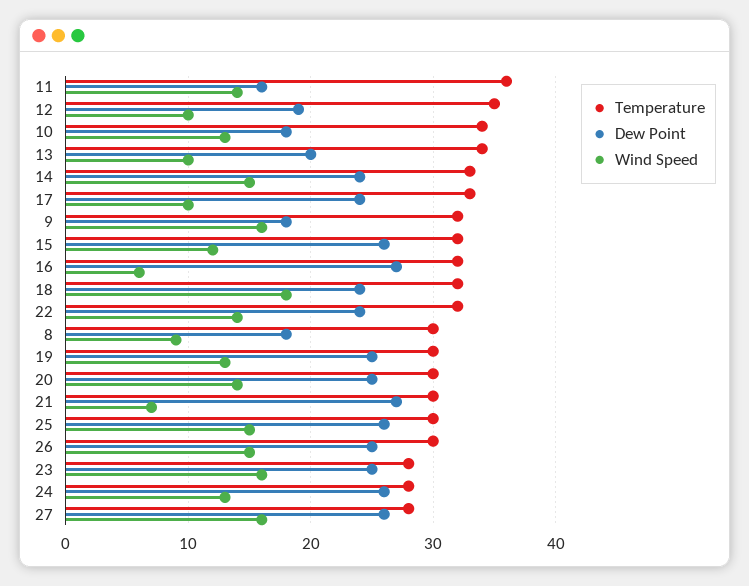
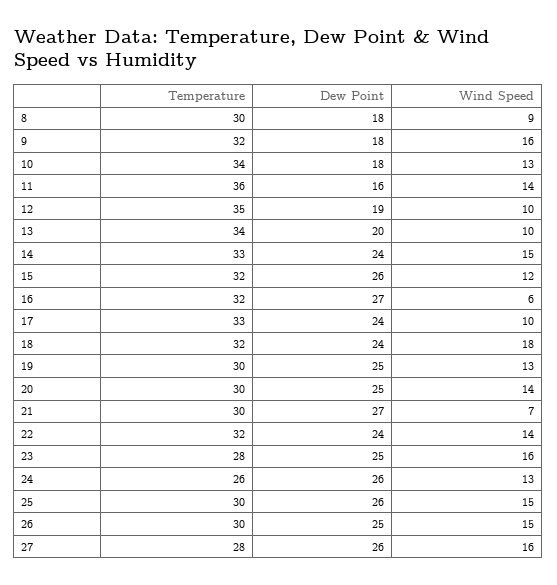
  {
    "Temperature": {
      "11": 36,
      "12": 35,
      "10": 34,
      "13": 34,
      "14": 33,
      "17": 33,
      "9": 32,
      "15": 32,
      "16": 32,
      "18": 32,
      "22": 32,
      "8": 30,
      "19": 30,
      "20": 30,
      "21": 30,
      "25": 30,
      "26": 30,
      "23": 28,
-     "24": 28,
+     "24": 26,
      "27": 28
    },
    "Dew Point": {
      "11": 16,
      "12": 19,
      "10": 18,
      "13": 20,
      "14": 24,
      "17": 24,
      "9": 18,
      "15": 26,
      "16": 27,
      "18": 24,
      "22": 24,
      "8": 18,
      "19": 25,
      "20": 25,
      "21": 27,
      "25": 26,
      "26": 25,
      "23": 25,
      "24": 26,
      "27": 26
    },
    "Wind Speed": {
      "11": 14,
      "12": 10,
      "10": 13,
      "13": 10,
      "14": 15,
      "17": 10,
      "9": 16,
      "15": 12,
      "16": 6,
      "18": 18,
      "22": 14,
      "8": 9,
      "19": 13,
      "20": 14,
      "21": 7,
      "25": 15,
      "26": 15,
      "23": 16,
      "24": 13,
      "27": 16
    }
  }

